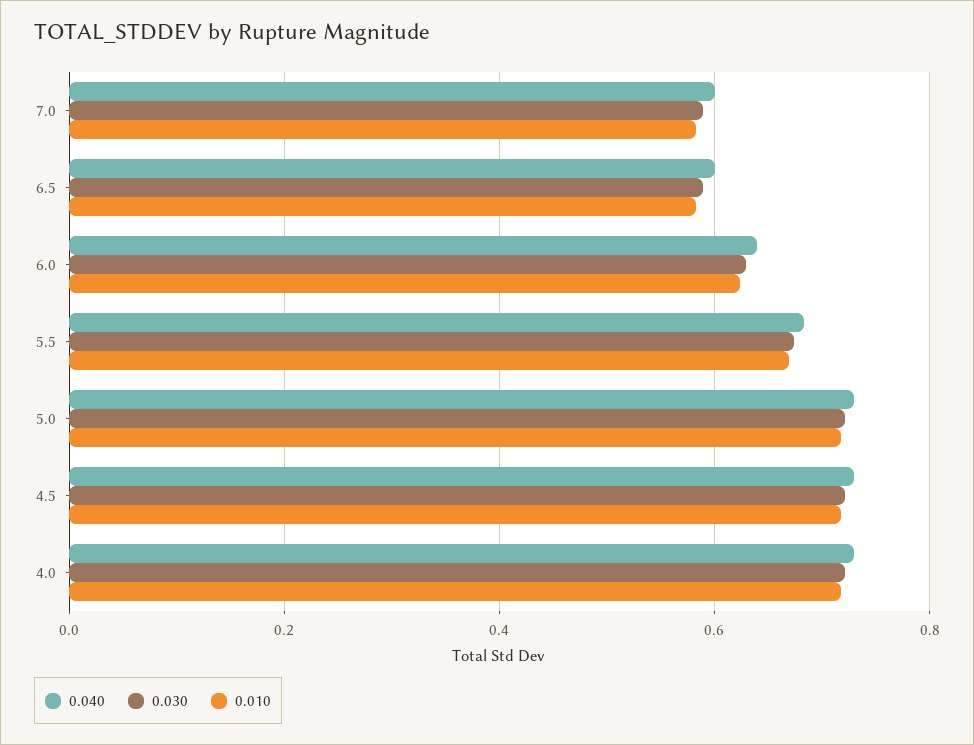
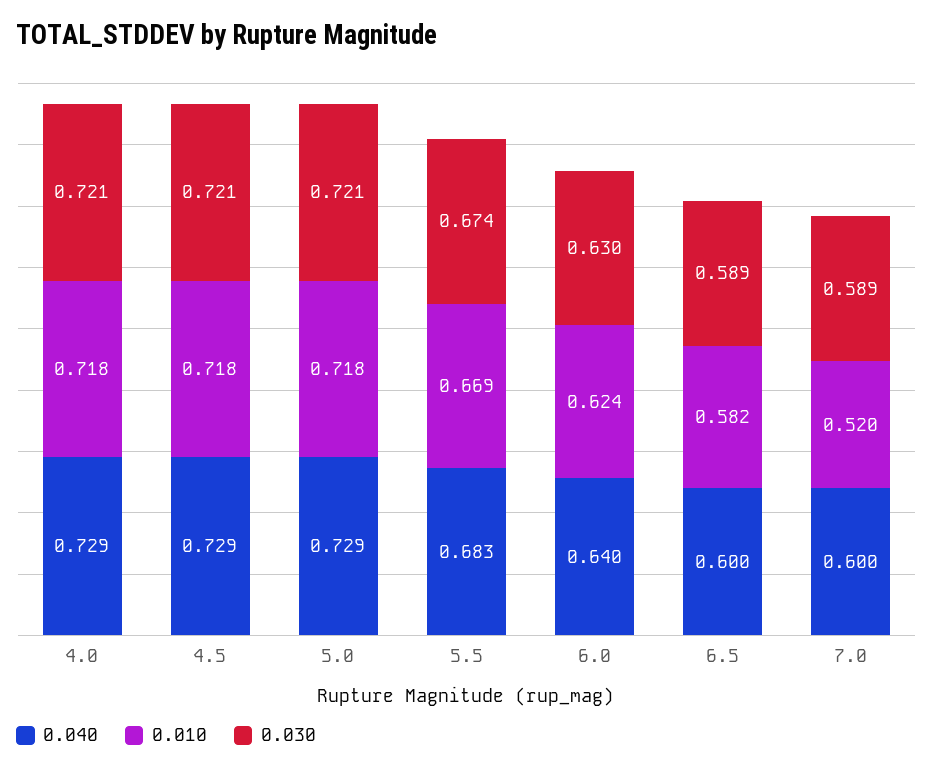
  {
    "0.040": {
      "7.0": 0.6,
      "6.5": 0.6,
      "6.0": 0.64,
      "5.5": 0.683,
      "5.0": 0.729,
      "4.5": 0.729,
      "4.0": 0.729
    },
    "0.030": {
      "7.0": 0.589,
      "6.5": 0.589,
      "6.0": 0.63,
      "5.5": 0.674,
      "5.0": 0.721,
      "4.5": 0.721,
      "4.0": 0.721
    },
    "0.010": {
-     "7.0": 0.58,
+     "7.0": 0.52,
      "6.5": 0.582,
      "6.0": 0.624,
      "5.5": 0.669,
      "5.0": 0.718,
      "4.5": 0.718,
      "4.0": 0.718
    }
  }

